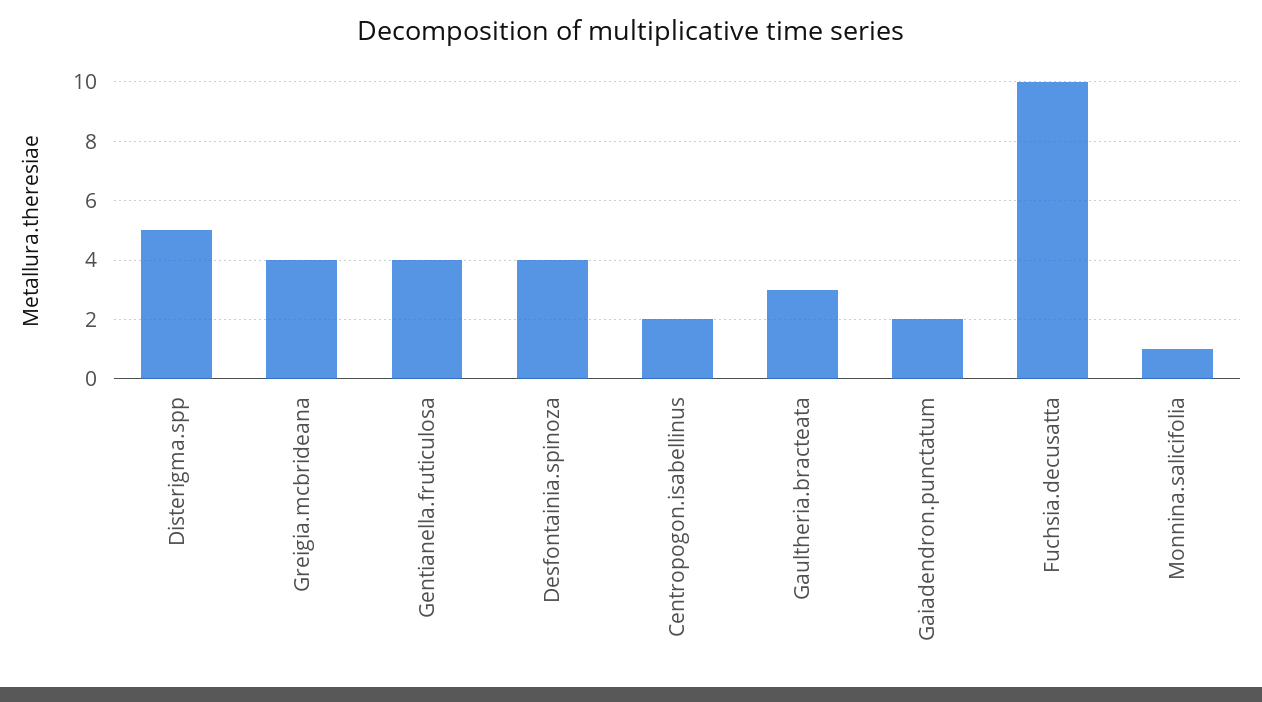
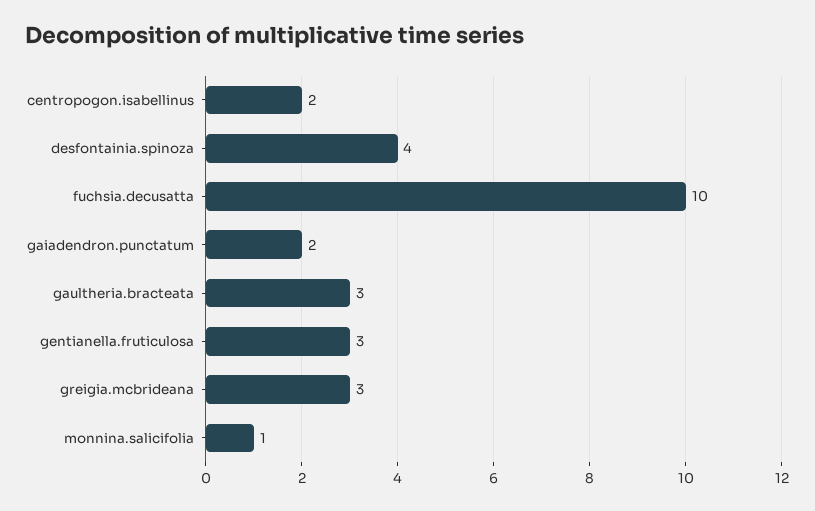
  {
-   "Disterigma.spp": 5,
-   "Greigia.mcbrideana": 4,
+   "Greigia.mcbrideana": 3,
-   "Gentianella.fruticulosa": 4,
+   "Gentianella.fruticulosa": 3,
    "Desfontainia.spinoza": 4,
    "Centropogon.isabellinus": 2,
    "Gaultheria.bracteata": 3,
    "Gaiadendron.punctatum": 2,
    "Fuchsia.decusatta": 10,
    "Monnina.salicifolia": 1
  }

